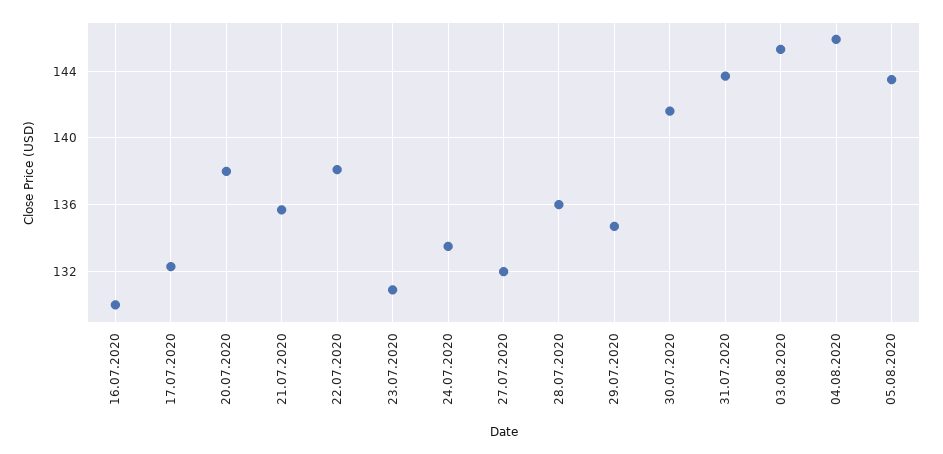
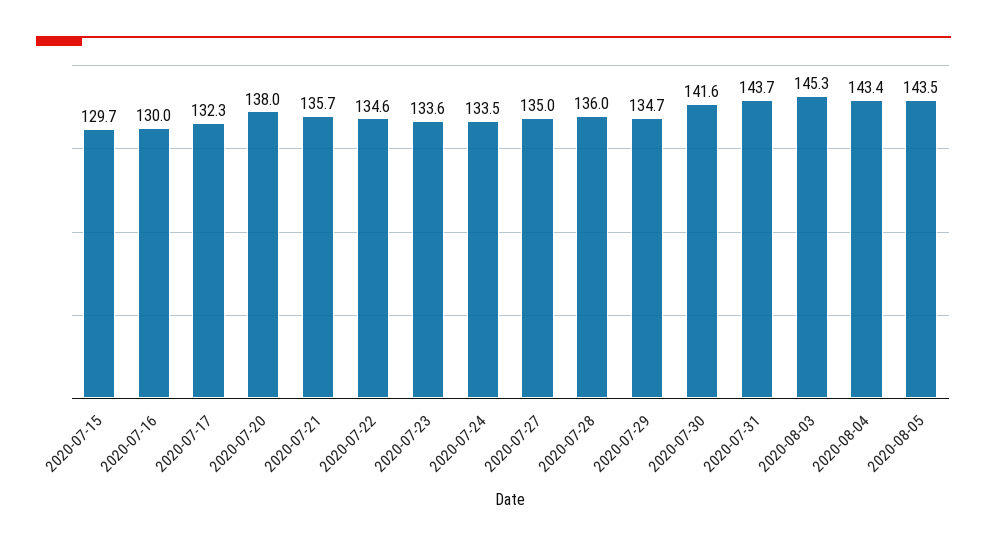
  {
    "16.07.2020": 130,
    "17.07.2020": 132.3,
    "20.07.2020": 138,
    "21.07.2020": 135.7,
-   "22.07.2020": 138,
+   "22.07.2020": 134.6,
-   "23.07.2020": 131,
+   "23.07.2020": 133.6,
    "24.07.2020": 133.5,
-   "27.07.2020": 132,
+   "27.07.2020": 135,
    "28.07.2020": 136,
    "29.07.2020": 134.7,
    "30.07.2020": 141.6,
    "31.07.2020": 143.7,
    "03.08.2020": 145.3,
-   "04.08.2020": 146,
+   "04.08.2020": 143.4,
-   "05.08.2020": 143.5
+   "05.08.2020": 143.5,
+   "2020-07-15": 129.7
  }

